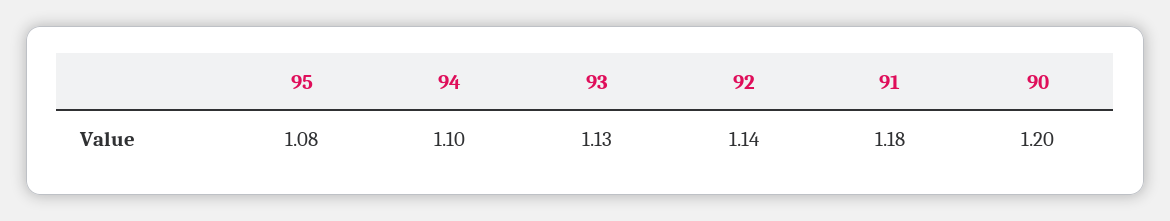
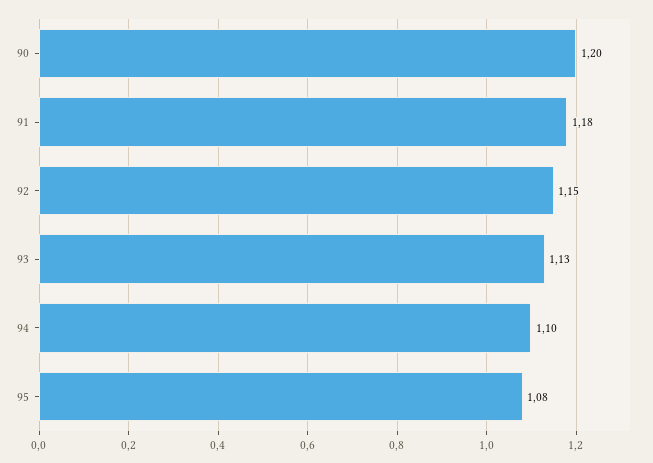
  {
    "95": 1.08,
    "94": 1.1,
    "93": 1.13,
-   "92": 1.14,
+   "92": 1.15,
    "91": 1.18,
    "90": 1.2
  }

